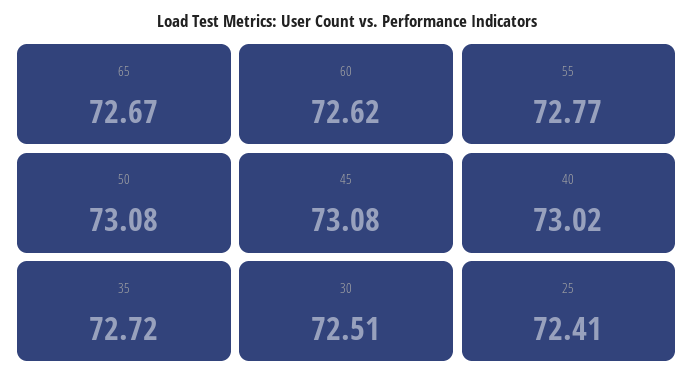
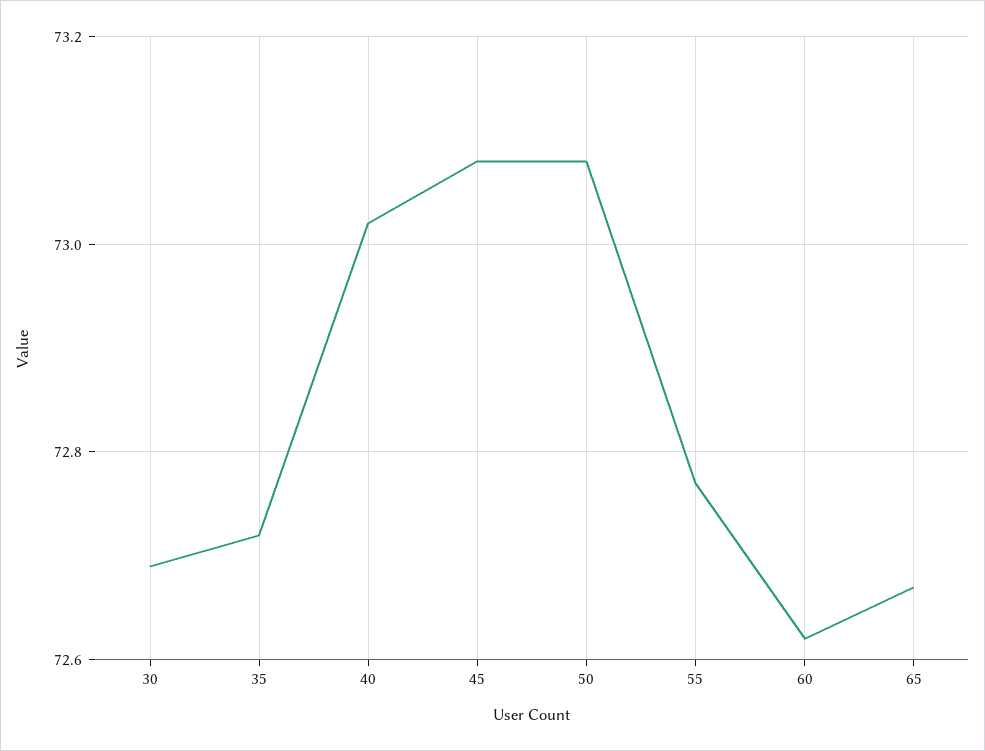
  {
    "65": 72.67,
    "60": 72.62,
    "55": 72.77,
    "50": 73.08,
    "45": 73.08,
    "40": 73.02,
    "35": 72.72,
-   "30": 72.51,
+   "30": 72.7
-   "25": 72.41
  }

